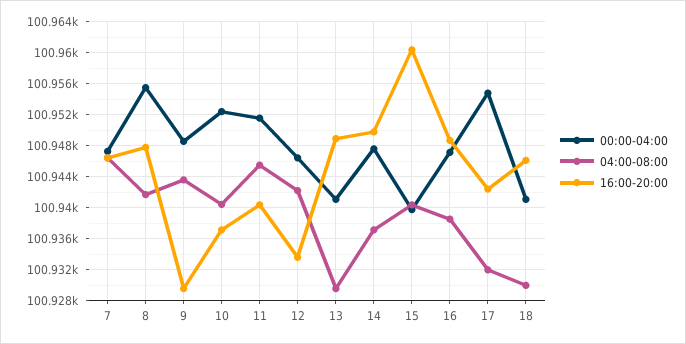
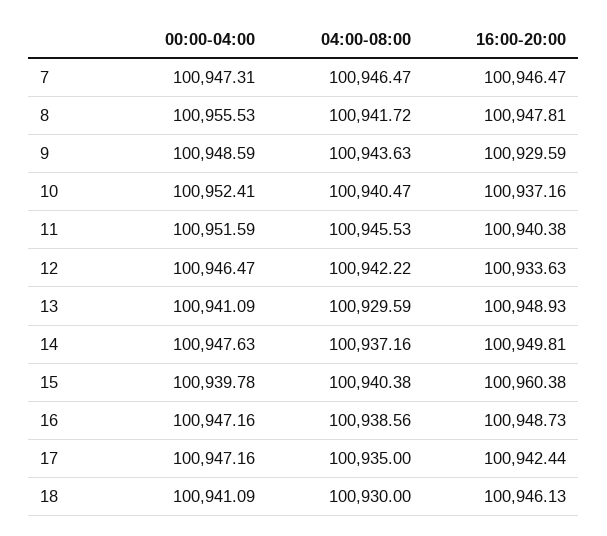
  {
    "00:00-04:00": {
      "7": 100947.31,
      "8": 100955.53,
      "9": 100948.59,
      "10": 100952.41,
      "11": 100951.59,
      "12": 100946.47,
      "13": 100941.09,
      "14": 100947.63,
      "15": 100939.78,
      "16": 100947.16,
-     "17": 100955,
+     "17": 100947.16,
      "18": 100941.09
    },
    "04:00-08:00": {
      "7": 100946.47,
      "8": 100941.72,
      "9": 100943.63,
      "10": 100940.47,
      "11": 100945.53,
      "12": 100942.22,
      "13": 100929.59,
      "14": 100937.16,
      "15": 100940.38,
      "16": 100938.56,
-     "17": 100932,
+     "17": 100935,
      "18": 100930
    },
    "16:00-20:00": {
      "7": 100946.47,
      "8": 100947.81,
      "9": 100929.59,
      "10": 100937.16,
      "11": 100940.38,
      "12": 100933.63,
      "13": 100948.93,
      "14": 100949.81,
      "15": 100960.38,
      "16": 100948.73,
      "17": 100942.44,
      "18": 100946.13
    }
  }

